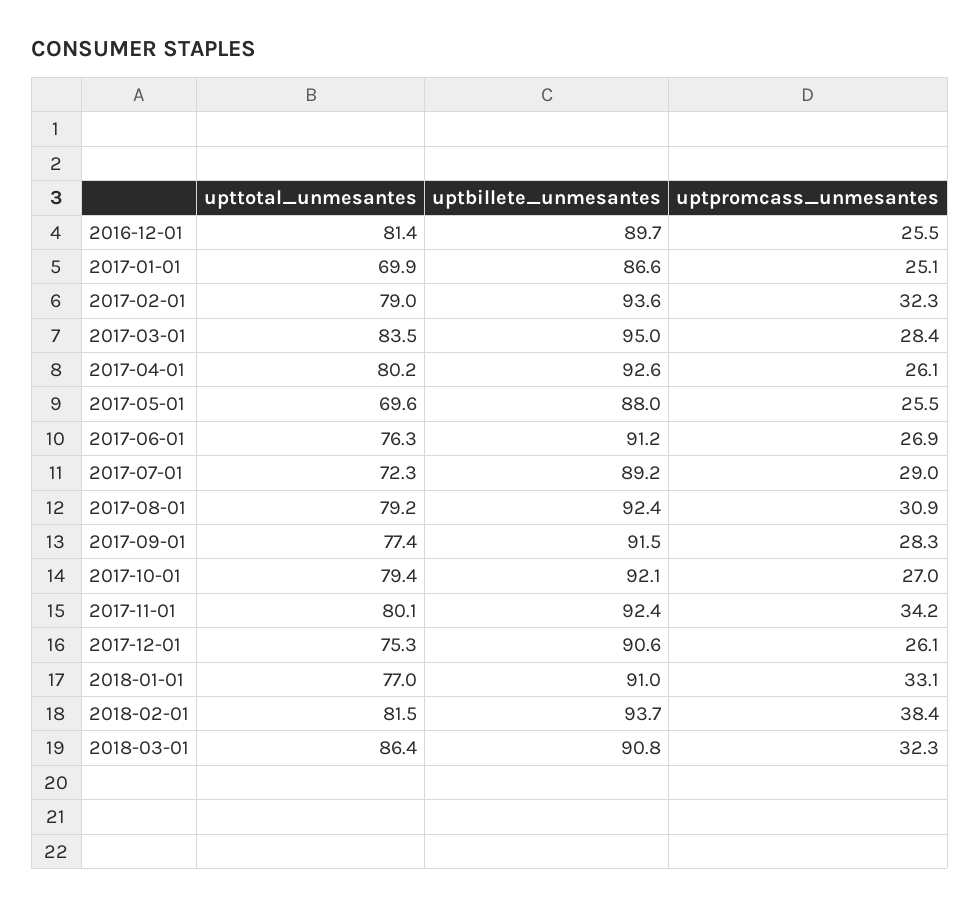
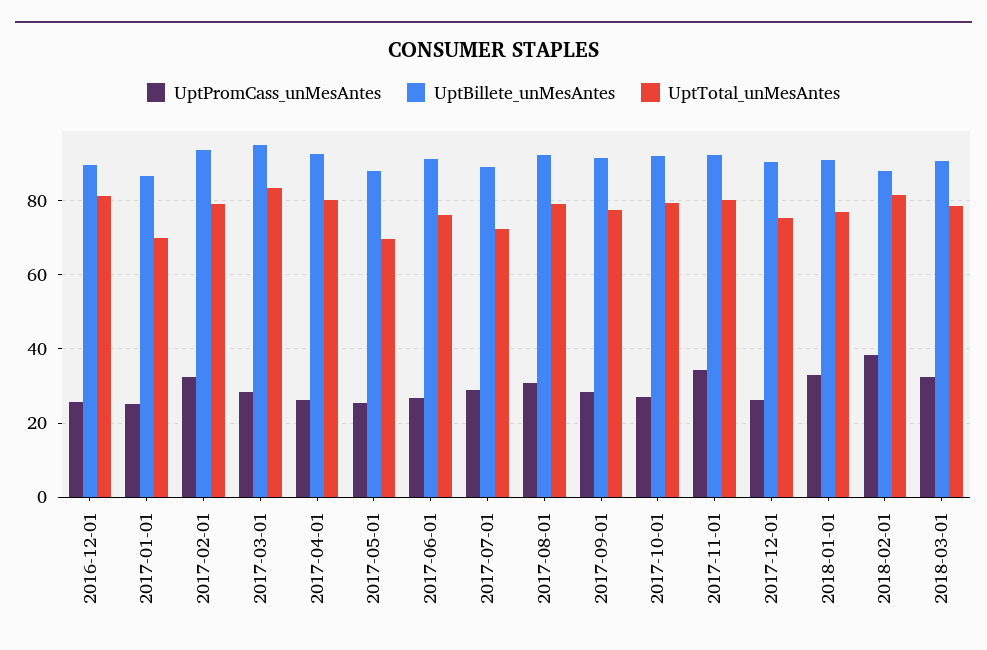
  {
    "upttotal_unmesantes": {
      "2016-12-01": 81.4,
      "2017-01-01": 69.9,
      "2017-02-01": 79,
      "2017-03-01": 83.5,
      "2017-04-01": 80.2,
      "2017-05-01": 69.6,
      "2017-06-01": 76.3,
      "2017-07-01": 72.3,
      "2017-08-01": 79.2,
      "2017-09-01": 77.4,
      "2017-10-01": 79.4,
      "2017-11-01": 80.1,
      "2017-12-01": 75.3,
      "2018-01-01": 77,
      "2018-02-01": 81.5,
-     "2018-03-01": 86.4
+     "2018-03-01": 78
    },
    "uptbillete_unmesantes": {
      "2016-12-01": 89.7,
      "2017-01-01": 86.6,
      "2017-02-01": 93.6,
      "2017-03-01": 95,
      "2017-04-01": 92.6,
      "2017-05-01": 88,
      "2017-06-01": 91.2,
      "2017-07-01": 89.2,
      "2017-08-01": 92.4,
      "2017-09-01": 91.5,
      "2017-10-01": 92.1,
      "2017-11-01": 92.4,
      "2017-12-01": 90.6,
      "2018-01-01": 91,
-     "2018-02-01": 93.7,
+     "2018-02-01": 88,
      "2018-03-01": 90.8
    },
    "uptpromcass_unmesantes": {
      "2016-12-01": 25.5,
      "2017-01-01": 25.1,
      "2017-02-01": 32.3,
      "2017-03-01": 28.4,
      "2017-04-01": 26.1,
      "2017-05-01": 25.5,
      "2017-06-01": 26.9,
      "2017-07-01": 29,
      "2017-08-01": 30.9,
      "2017-09-01": 28.3,
      "2017-10-01": 27,
      "2017-11-01": 34.2,
      "2017-12-01": 26.1,
      "2018-01-01": 33.1,
      "2018-02-01": 38.4,
      "2018-03-01": 32.3
    }
  }

